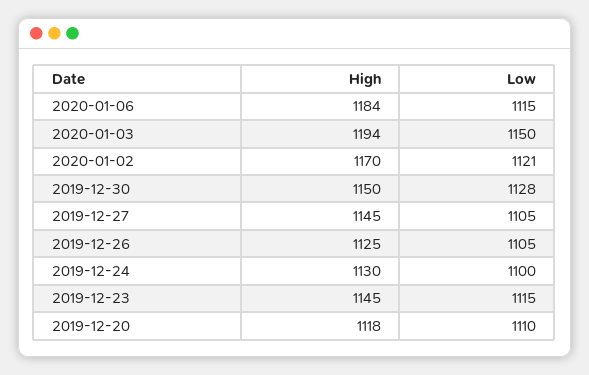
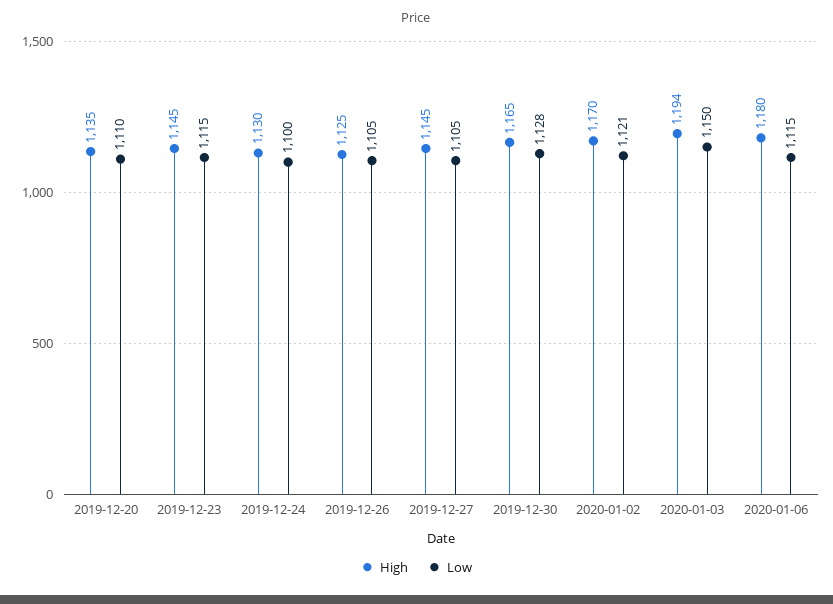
  {
    "High": {
-     "2020-01-06": 1184,
+     "2020-01-06": 1180,
      "2020-01-03": 1194,
      "2020-01-02": 1170,
-     "2019-12-30": 1150,
+     "2019-12-30": 1165,
      "2019-12-27": 1145,
      "2019-12-26": 1125,
      "2019-12-24": 1130,
      "2019-12-23": 1145,
-     "2019-12-20": 1118
+     "2019-12-20": 1135
    },
    "Low": {
      "2020-01-06": 1115,
      "2020-01-03": 1150,
      "2020-01-02": 1121,
      "2019-12-30": 1128,
      "2019-12-27": 1105,
      "2019-12-26": 1105,
      "2019-12-24": 1100,
      "2019-12-23": 1115,
      "2019-12-20": 1110
    }
  }

